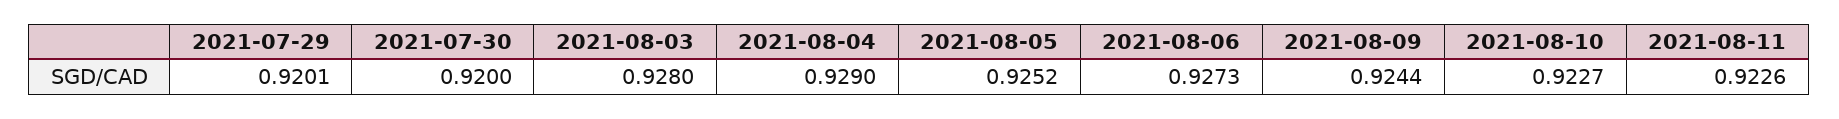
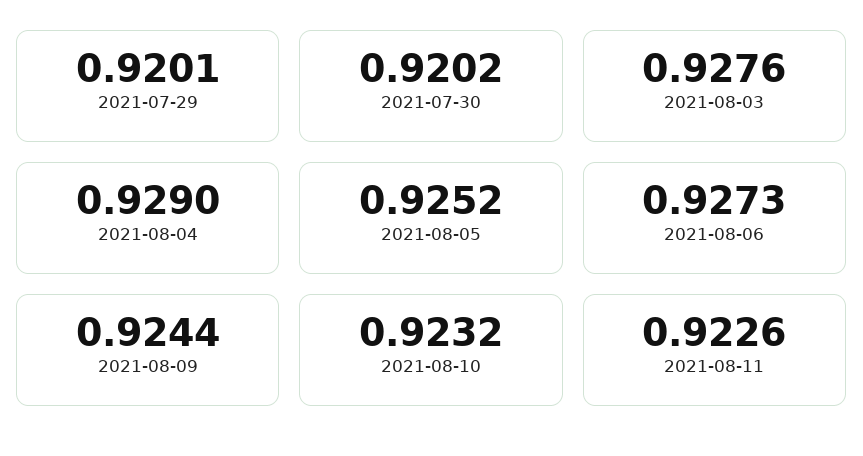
  {
    "2021-07-29": 0.9201,
-   "2021-07-30": 0.92,
+   "2021-07-30": 0.9202,
-   "2021-08-03": 0.928,
+   "2021-08-03": 0.9276,
    "2021-08-04": 0.929,
    "2021-08-05": 0.9252,
    "2021-08-06": 0.9273,
    "2021-08-09": 0.9244,
-   "2021-08-10": 0.9227,
+   "2021-08-10": 0.9232,
    "2021-08-11": 0.9226
  }

